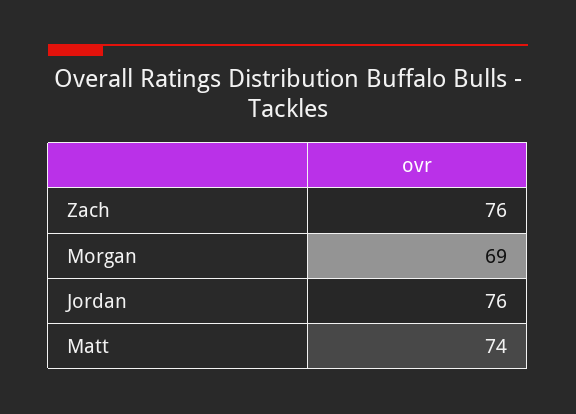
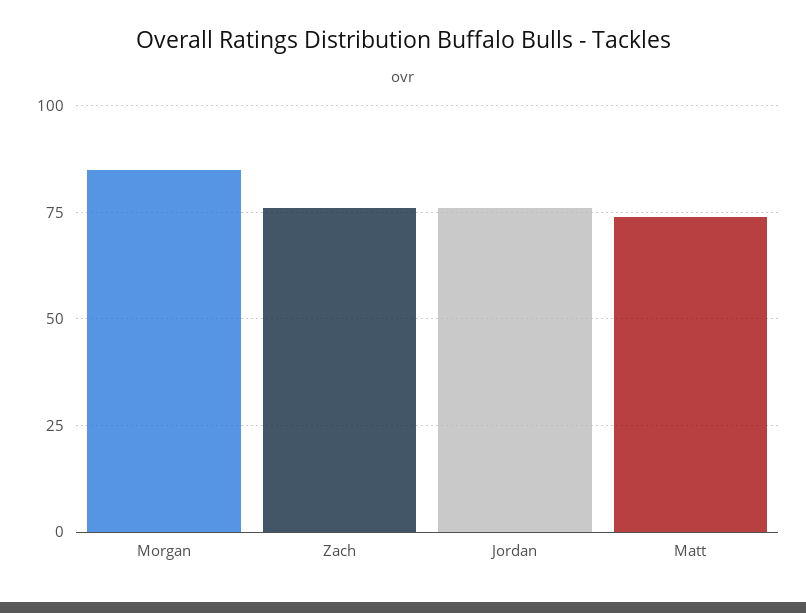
  {
    "Zach": 76,
-   "Morgan": 69,
+   "Morgan": 85,
    "Jordan": 76,
    "Matt": 74
  }

